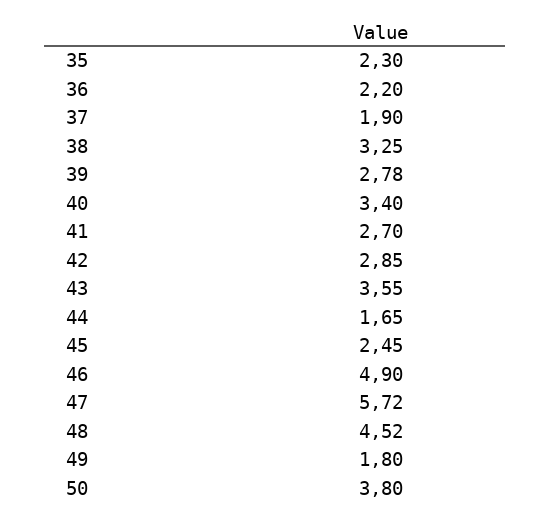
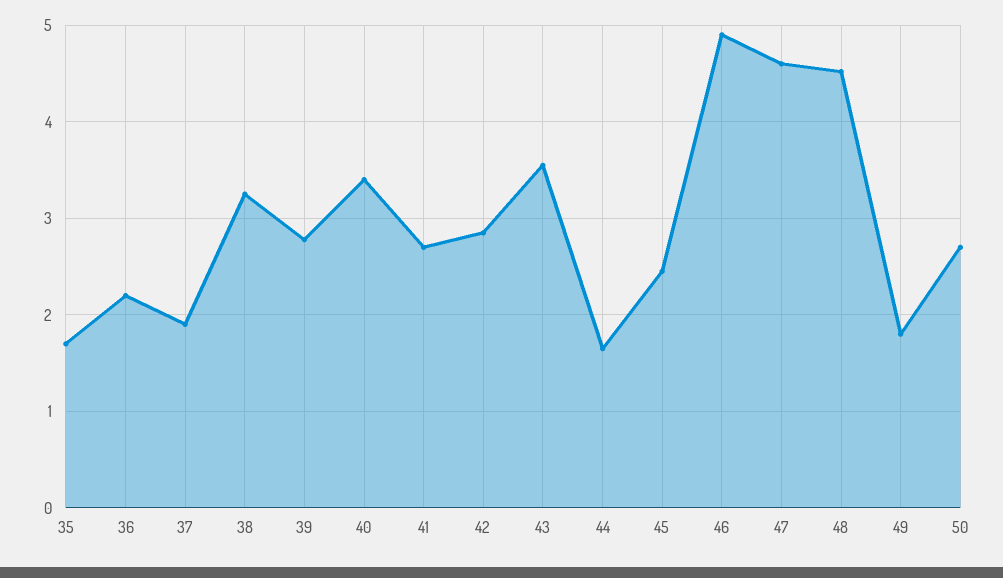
  {
-   "35": 2.3,
+   "35": 1.7,
    "36": 2.2,
    "37": 1.9,
    "38": 3.25,
    "39": 2.78,
    "40": 3.4,
    "41": 2.7,
    "42": 2.85,
    "43": 3.55,
    "44": 1.65,
    "45": 2.45,
    "46": 4.9,
-   "47": 5.72,
+   "47": 4.6,
    "48": 4.52,
    "49": 1.8,
-   "50": 3.8
+   "50": 2.7
  }

